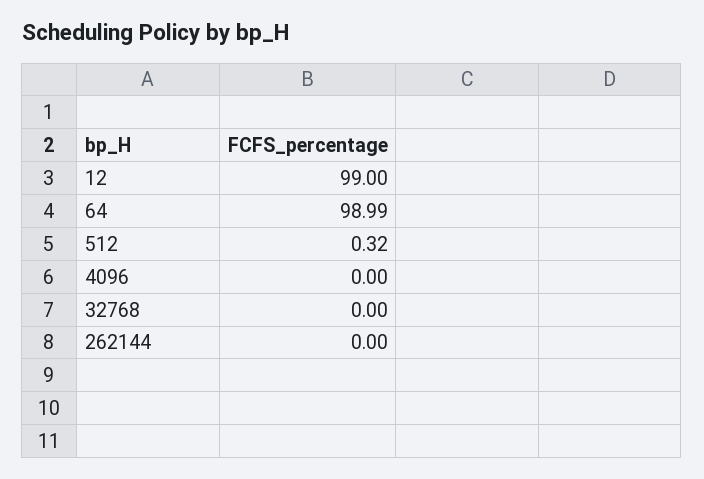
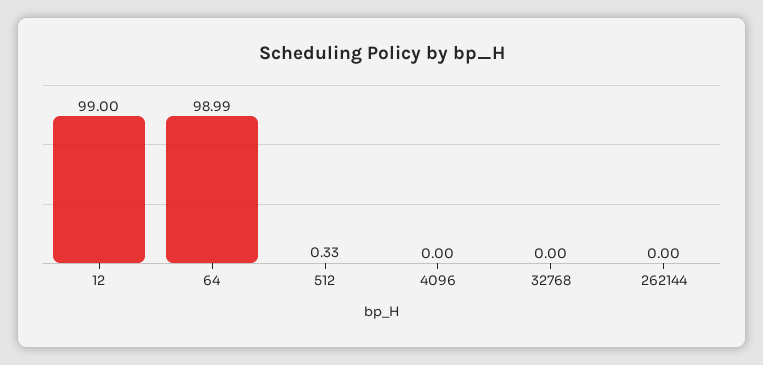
  {
    "12": 99,
    "64": 98.99,
-   "512": 0.32,
+   "512": 0.33,
    "4096": 0,
    "32768": 0,
    "262144": 0
  }

